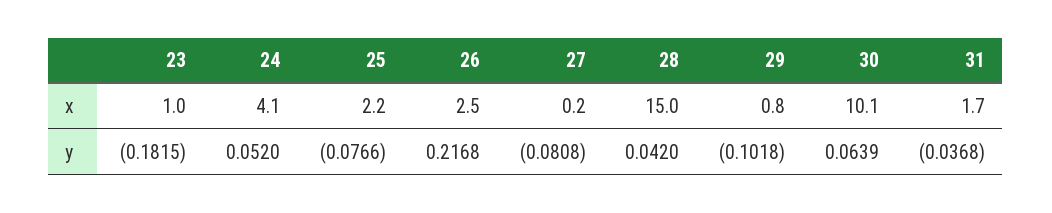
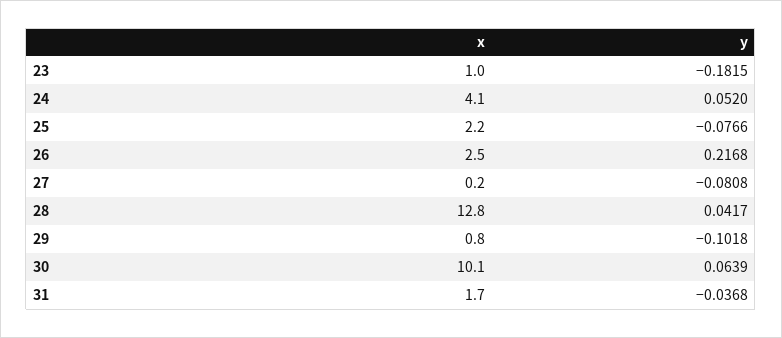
  {
    "23": {
      "x": 1,
      "y": -0.1815
    },
    "24": {
      "x": 4.1,
      "y": 0.052
    },
    "25": {
      "x": 2.2,
      "y": -0.0766
    },
    "26": {
      "x": 2.5,
      "y": 0.2168
    },
    "27": {
      "x": 0.2,
      "y": -0.0808
    },
    "28": {
-     "x": 15,
+     "x": 12.8,
-     "y": 0.042
+     "y": 0.0417
    },
    "29": {
      "x": 0.8,
      "y": -0.1018
    },
    "30": {
      "x": 10.1,
      "y": 0.0639
    },
    "31": {
      "x": 1.7,
      "y": -0.0368
    }
  }

